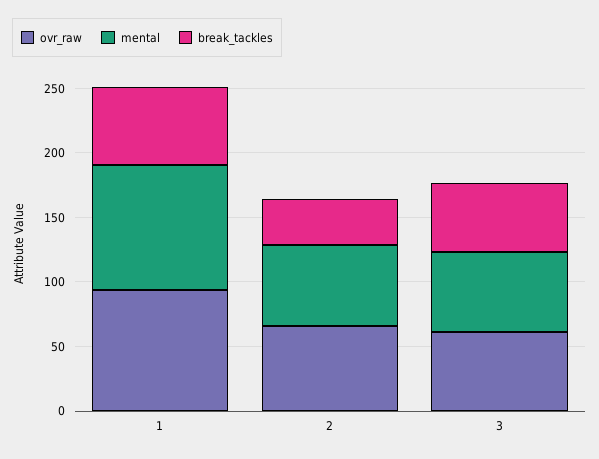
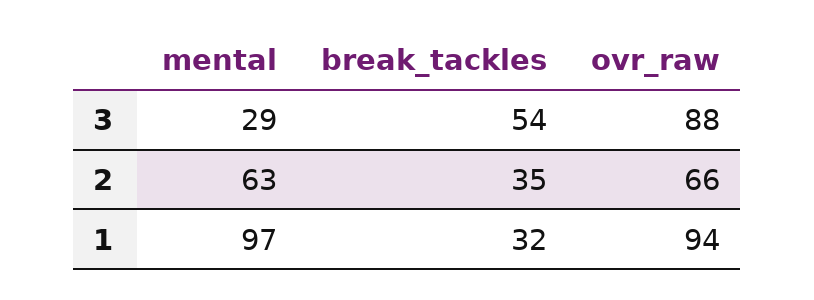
  {
    "ovr_raw": {
      "1": 94,
      "2": 66,
-     "3": 60
+     "3": 88
    },
    "mental": {
      "1": 97,
      "2": 63,
-     "3": 60
+     "3": 29
    },
    "break_tackles": {
-     "1": 60,
+     "1": 32,
      "2": 35,
      "3": 54
    }
  }

